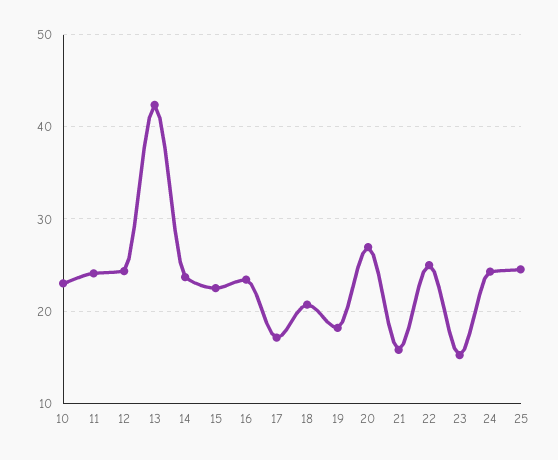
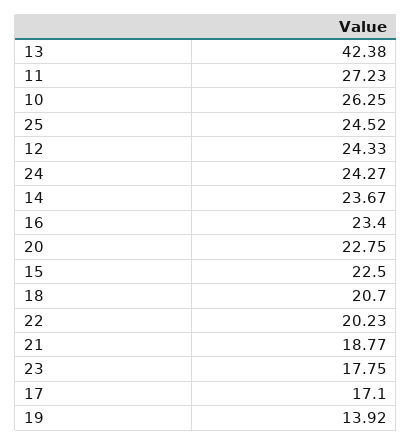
  {
-   "10": 23,
+   "10": 26.25,
-   "11": 24,
+   "11": 27.23,
    "12": 24.33,
    "13": 42.38,
    "14": 23.67,
    "15": 22.5,
    "16": 23.4,
    "17": 17.1,
    "18": 20.7,
-   "19": 18,
+   "19": 13.92,
-   "20": 27,
+   "20": 22.75,
-   "21": 16,
+   "21": 18.77,
-   "22": 25,
+   "22": 20.23,
-   "23": 15,
+   "23": 17.75,
    "24": 24.27,
    "25": 24.52
  }

